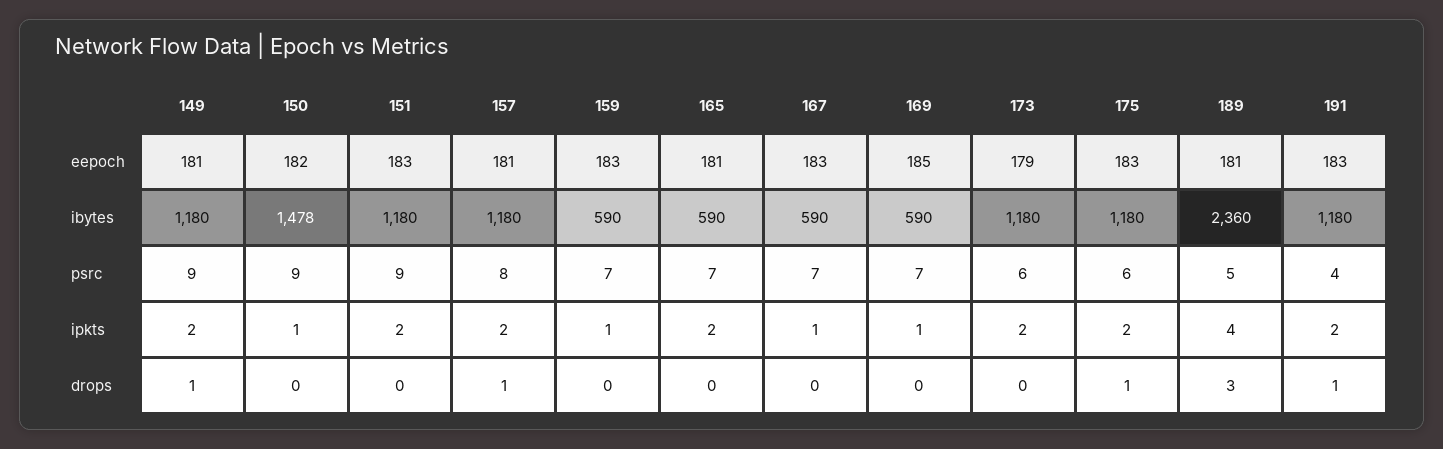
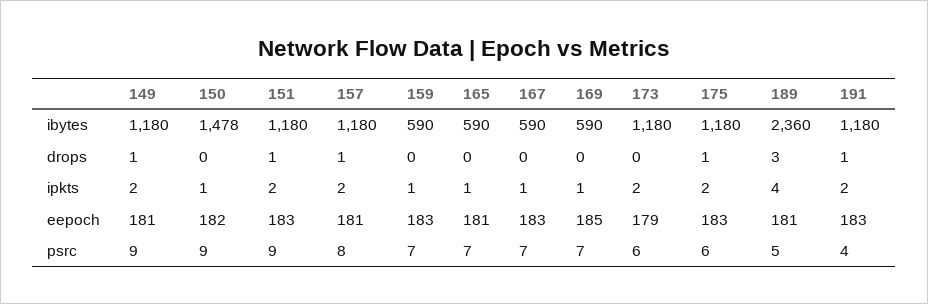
  {
    "149": {
      "eepoch": 181,
      "ibytes": 1180,
      "psrc": 9,
      "ipkts": 2,
      "drops": 1
    },
    "150": {
      "eepoch": 182,
      "ibytes": 1478,
      "psrc": 9,
      "ipkts": 1,
      "drops": 0
    },
    "151": {
      "eepoch": 183,
      "ibytes": 1180,
      "psrc": 9,
      "ipkts": 2,
-     "drops": 0
+     "drops": 1
    },
    "157": {
      "eepoch": 181,
      "ibytes": 1180,
      "psrc": 8,
      "ipkts": 2,
      "drops": 1
    },
    "159": {
      "eepoch": 183,
      "ibytes": 590,
      "psrc": 7,
      "ipkts": 1,
      "drops": 0
    },
    "165": {
      "eepoch": 181,
      "ibytes": 590,
      "psrc": 7,
-     "ipkts": 2,
+     "ipkts": 1,
      "drops": 0
    },
    "167": {
      "eepoch": 183,
      "ibytes": 590,
      "psrc": 7,
      "ipkts": 1,
      "drops": 0
    },
    "169": {
      "eepoch": 185,
      "ibytes": 590,
      "psrc": 7,
      "ipkts": 1,
      "drops": 0
    },
    "173": {
      "eepoch": 179,
      "ibytes": 1180,
      "psrc": 6,
      "ipkts": 2,
      "drops": 0
    },
    "175": {
      "eepoch": 183,
      "ibytes": 1180,
      "psrc": 6,
      "ipkts": 2,
      "drops": 1
    },
    "189": {
      "eepoch": 181,
      "ibytes": 2360,
      "psrc": 5,
      "ipkts": 4,
      "drops": 3
    },
    "191": {
      "eepoch": 183,
      "ibytes": 1180,
      "psrc": 4,
      "ipkts": 2,
      "drops": 1
    }
  }

